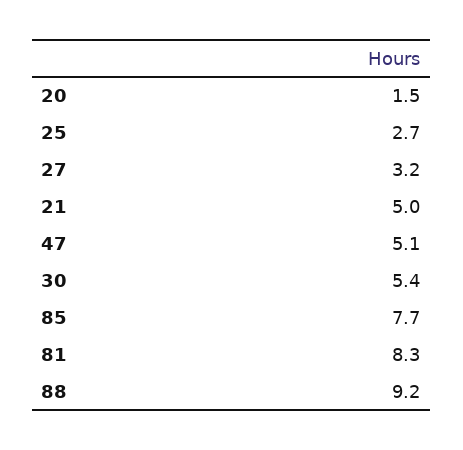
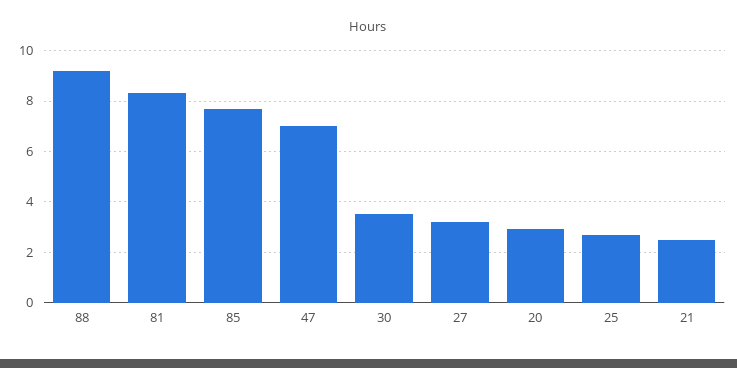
  {
-   "20": 1.5,
+   "20": 3,
    "25": 2.7,
    "27": 3.2,
-   "21": 5,
+   "21": 2.5,
-   "47": 5.1,
+   "47": 7,
-   "30": 5.4,
+   "30": 3.5,
    "85": 7.7,
    "81": 8.3,
    "88": 9.2
  }

